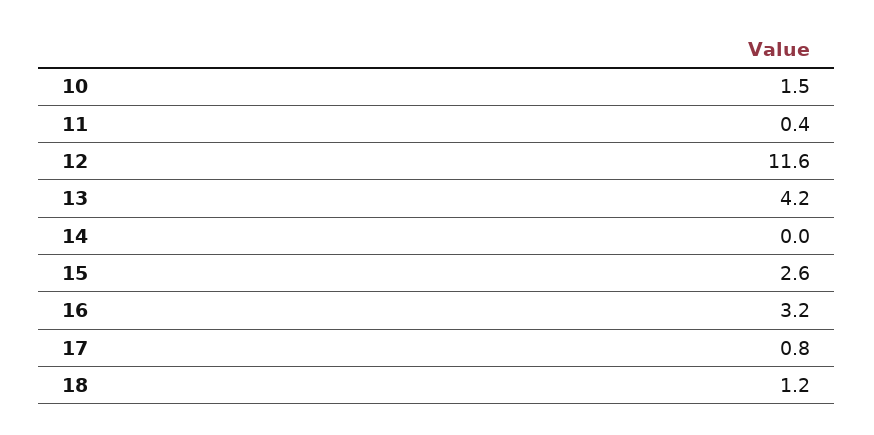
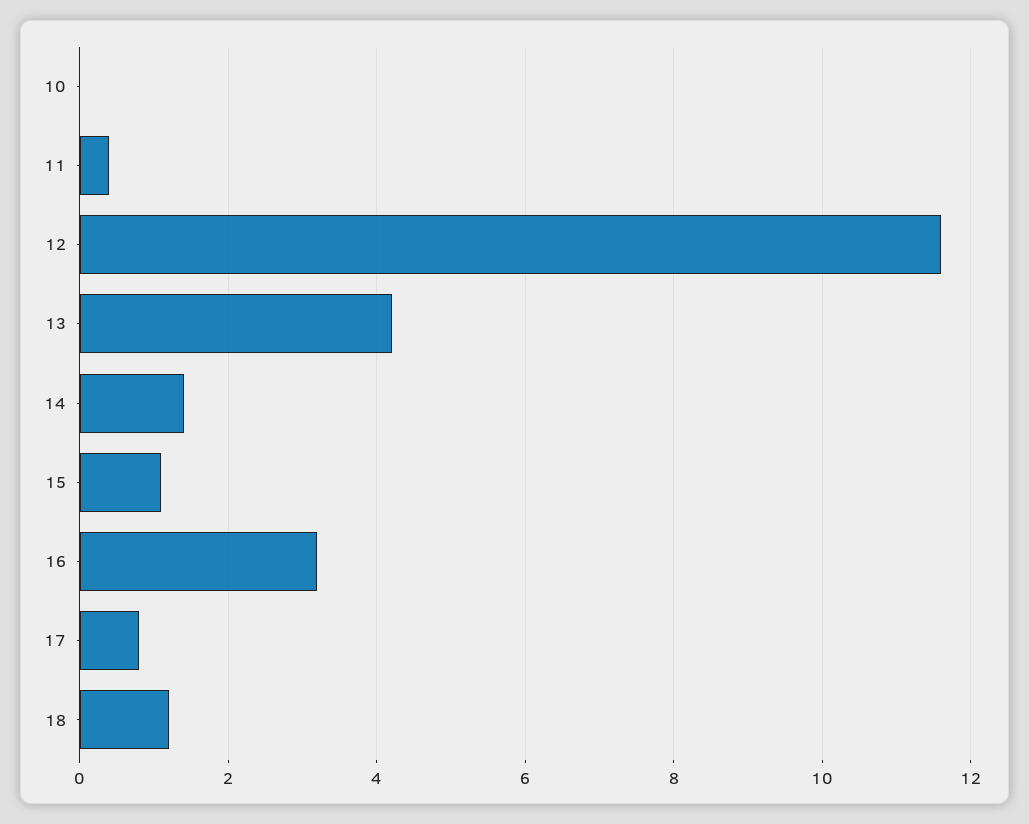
  {
-   "10": 1.5,
+   "10": 0,
    "11": 0.4,
    "12": 11.6,
    "13": 4.2,
-   "14": 0,
+   "14": 1.5,
-   "15": 2.6,
+   "15": 1,
    "16": 3.2,
    "17": 0.8,
    "18": 1.2
  }

